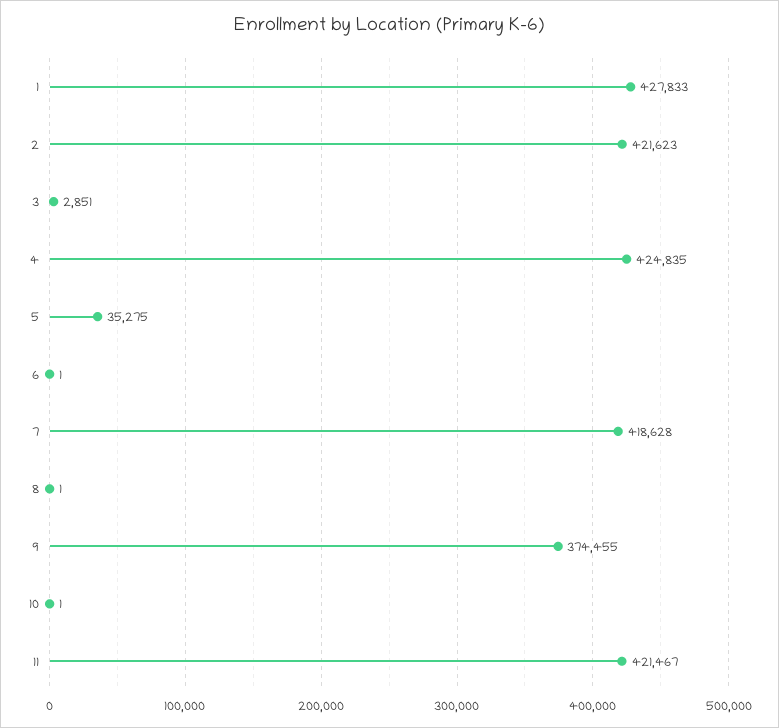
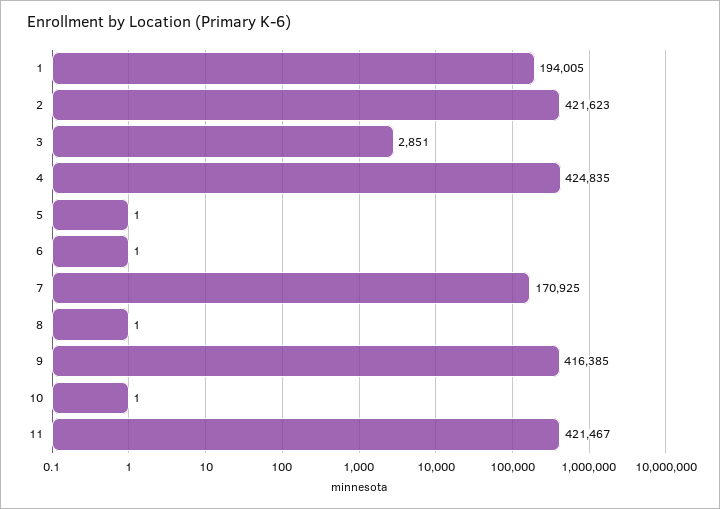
  {
-   "1": 427833,
+   "1": 194005,
    "2": 421623,
    "3": 2851,
    "4": 424835,
-   "5": 35275,
+   "5": 1,
    "6": 1,
-   "7": 418628,
+   "7": 170925,
    "8": 1,
-   "9": 374455,
+   "9": 416385,
    "10": 1,
    "11": 421467
  }

